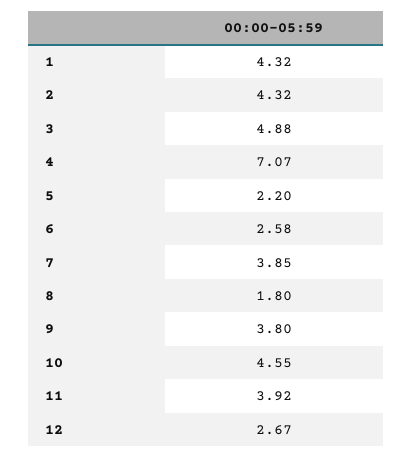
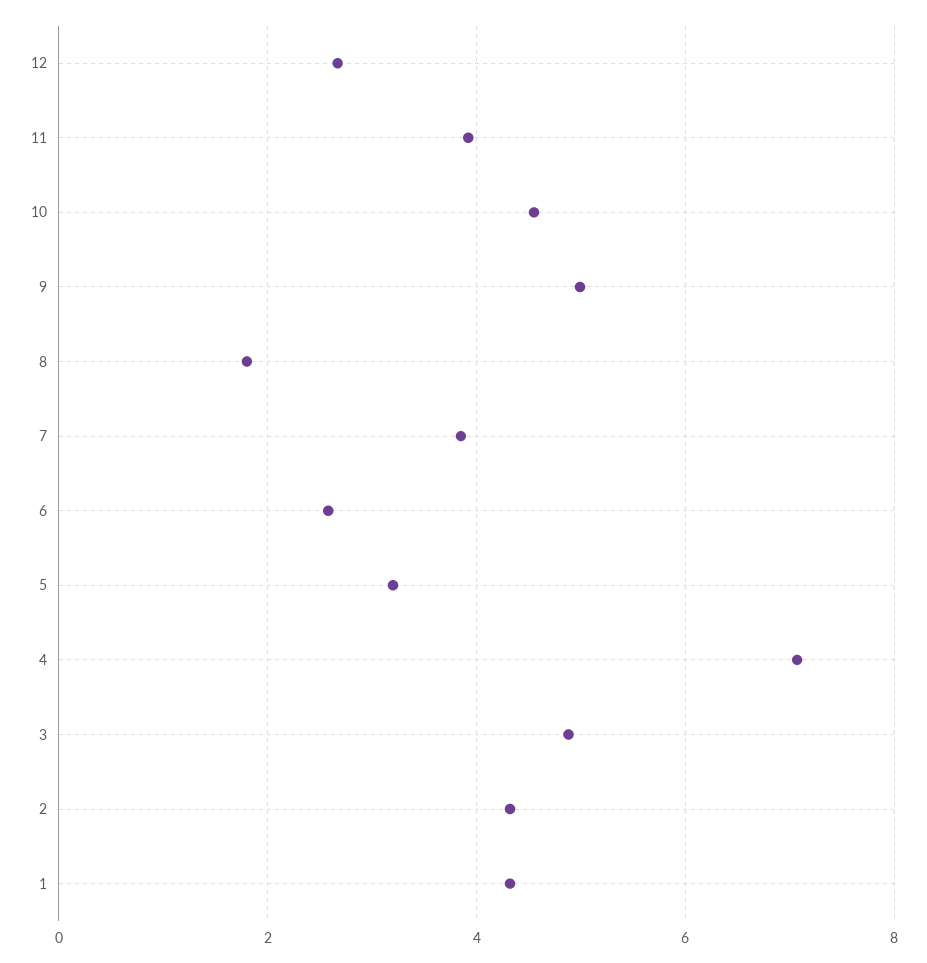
  {
    "1": 4.32,
    "2": 4.32,
    "3": 4.88,
    "4": 7.07,
-   "5": 2.2,
+   "5": 3.2,
    "6": 2.58,
    "7": 3.85,
    "8": 1.8,
-   "9": 3.8,
+   "9": 5,
    "10": 4.55,
    "11": 3.92,
    "12": 2.67
  }

